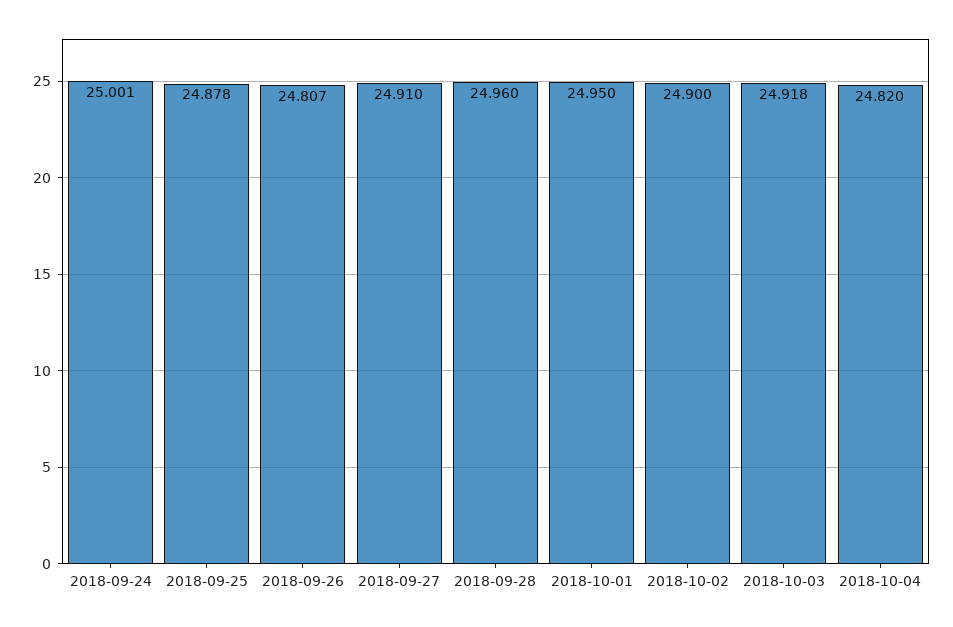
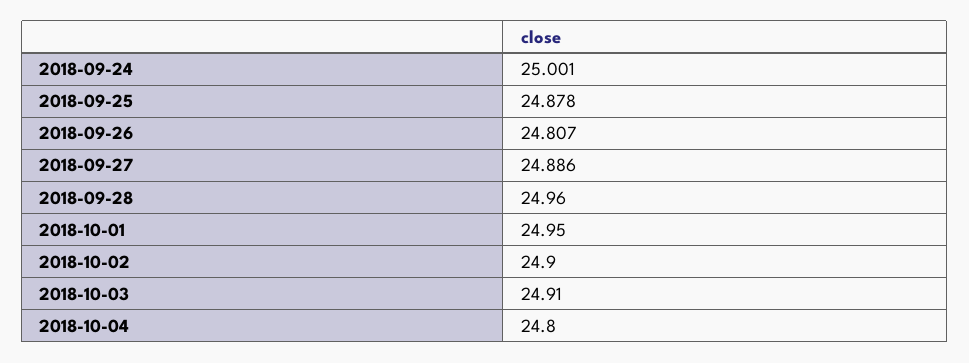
  {
    "2018-09-24": 25.001,
    "2018-09-25": 24.878,
    "2018-09-26": 24.807,
-   "2018-09-27": 24.91,
+   "2018-09-27": 24.886,
    "2018-09-28": 24.96,
    "2018-10-01": 24.95,
    "2018-10-02": 24.9,
-   "2018-10-03": 24.918,
+   "2018-10-03": 24.91,
-   "2018-10-04": 24.82
+   "2018-10-04": 24.8
  }

